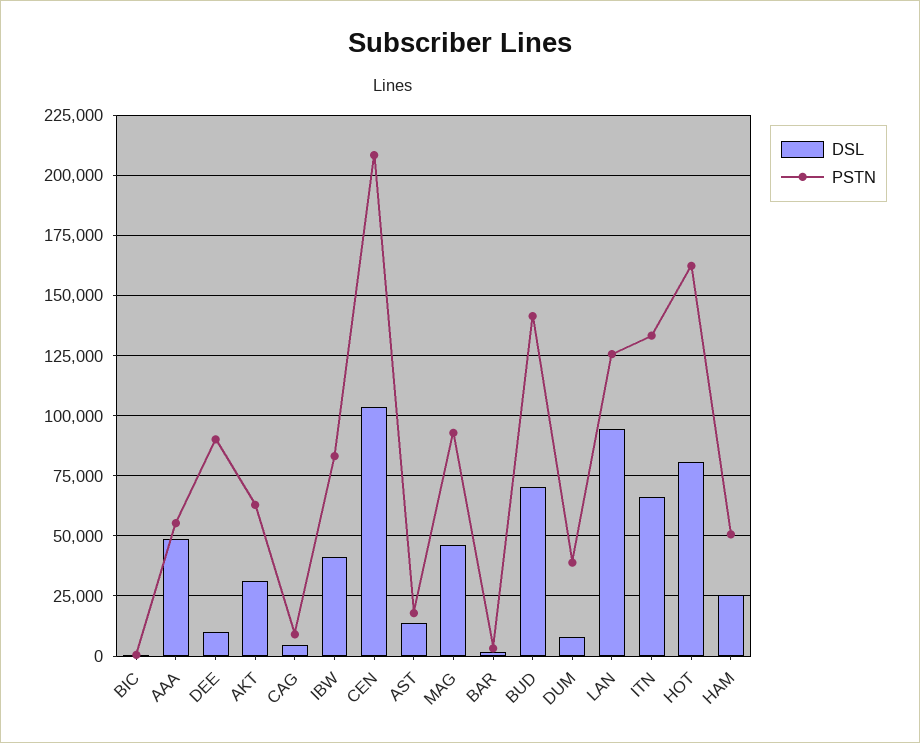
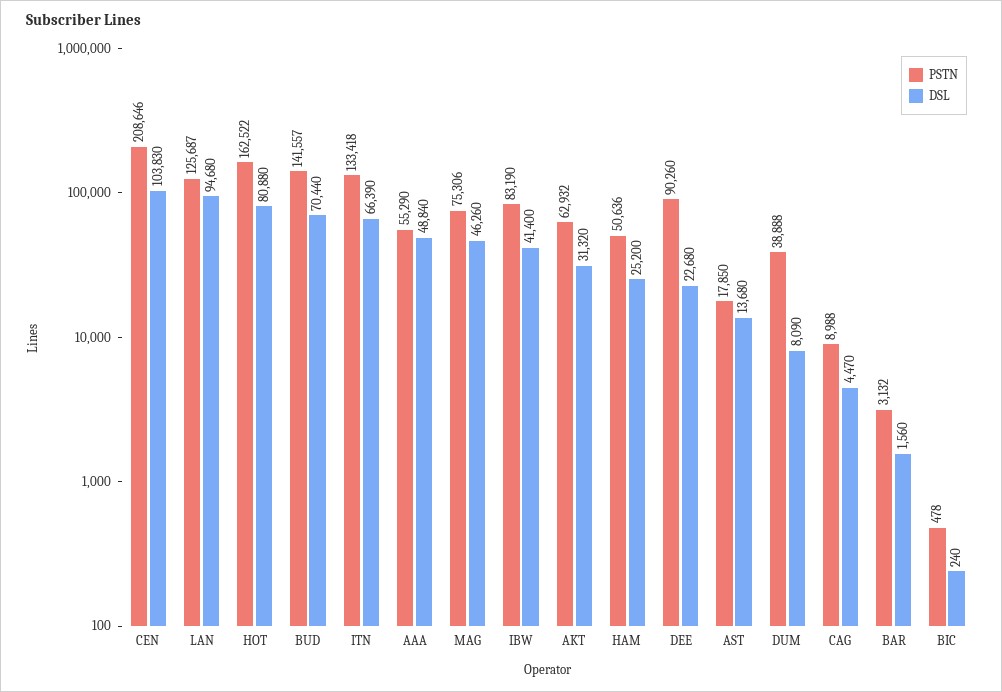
  {
    "DSL": {
      "BIC": 240,
      "AAA": 48840,
-     "DEE": 10000,
+     "DEE": 22680,
      "AKT": 31320,
      "CAG": 4470,
      "IBW": 41400,
      "CEN": 103830,
      "AST": 13680,
      "MAG": 46260,
      "BAR": 1560,
      "BUD": 70440,
      "DUM": 8090,
      "LAN": 94680,
      "ITN": 66390,
      "HOT": 80880,
      "HAM": 25200
    },
    "PSTN": {
      "BIC": 478,
      "AAA": 55290,
      "DEE": 90260,
      "AKT": 62932,
      "CAG": 8988,
      "IBW": 83190,
      "CEN": 208646,
      "AST": 17850,
-     "MAG": 92500,
+     "MAG": 75306,
      "BAR": 3132,
      "BUD": 141557,
      "DUM": 38888,
      "LAN": 125687,
      "ITN": 133418,
      "HOT": 162522,
      "HAM": 50636
    }
  }

